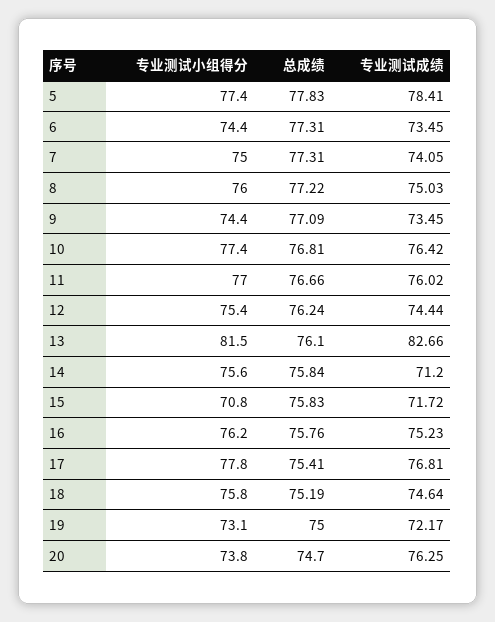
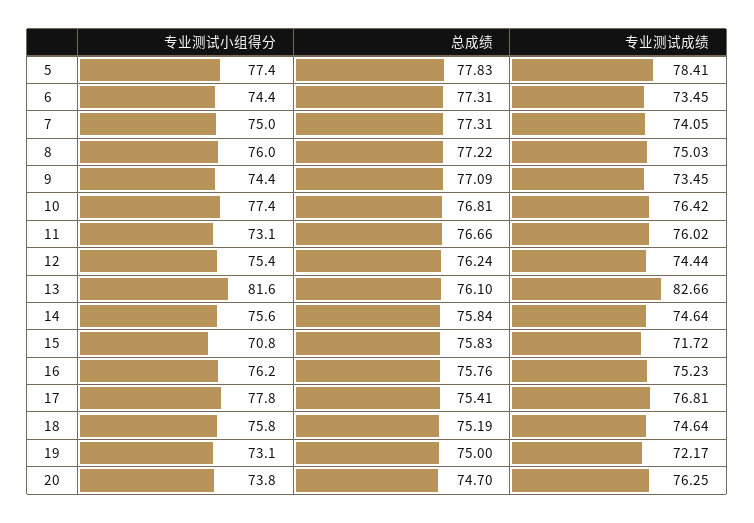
  {
    "专业测试小组得分": {
      "5": 77.4,
      "6": 74.4,
      "7": 75,
      "8": 76,
      "9": 74.4,
      "10": 77.4,
-     "11": 77,
+     "11": 73.1,
      "12": 75.4,
-     "13": 81.5,
+     "13": 81.6,
      "14": 75.6,
      "15": 70.8,
      "16": 76.2,
      "17": 77.8,
      "18": 75.8,
      "19": 73.1,
      "20": 73.8
    },
    "总成绩": {
      "5": 77.83,
      "6": 77.31,
      "7": 77.31,
      "8": 77.22,
      "9": 77.09,
      "10": 76.81,
      "11": 76.66,
      "12": 76.24,
      "13": 76.1,
      "14": 75.84,
      "15": 75.83,
      "16": 75.76,
      "17": 75.41,
      "18": 75.19,
      "19": 75,
      "20": 74.7
    },
    "专业测试成绩": {
      "5": 78.41,
      "6": 73.45,
      "7": 74.05,
      "8": 75.03,
      "9": 73.45,
      "10": 76.42,
      "11": 76.02,
      "12": 74.44,
      "13": 82.66,
-     "14": 71.2,
+     "14": 74.64,
      "15": 71.72,
      "16": 75.23,
      "17": 76.81,
      "18": 74.64,
      "19": 72.17,
      "20": 76.25
    }
  }

